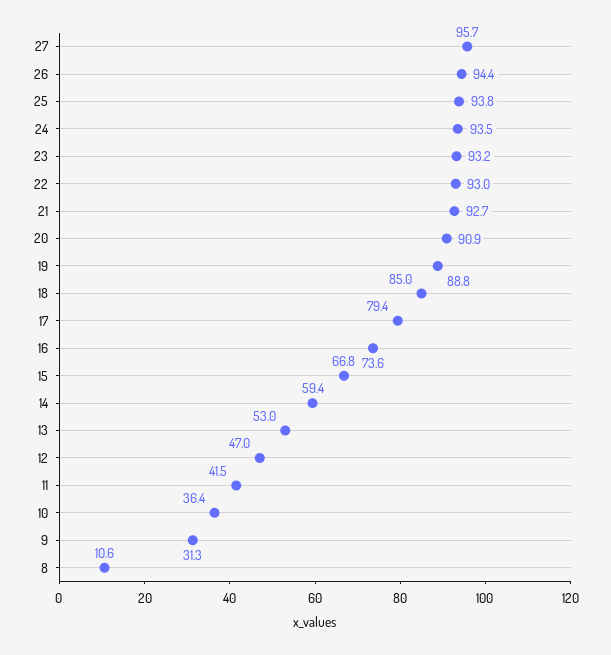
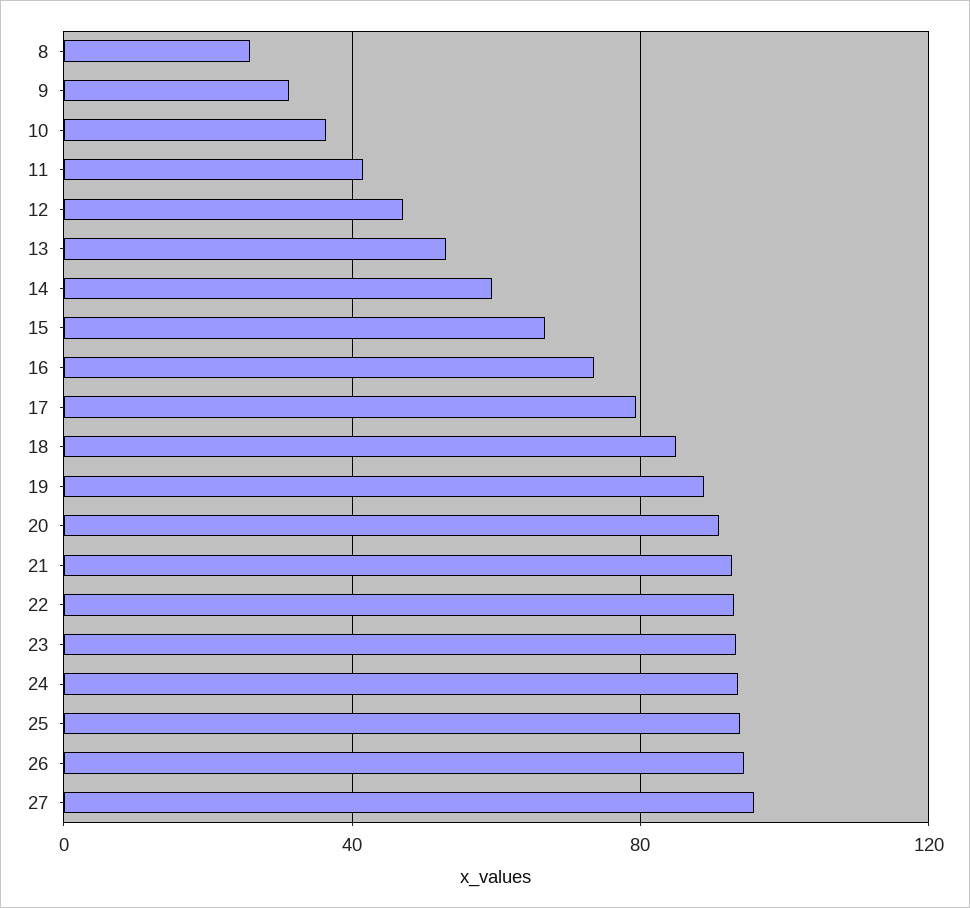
  {
    "27": 95.7,
    "26": 94.4,
    "25": 93.8,
    "24": 93.5,
    "23": 93.2,
    "22": 93,
    "21": 92.7,
    "20": 90.9,
    "19": 88.8,
    "18": 85,
    "17": 79.4,
    "16": 73.6,
    "15": 66.8,
    "14": 59.4,
    "13": 53,
    "12": 47,
    "11": 41.5,
    "10": 36.4,
    "9": 31.3,
-   "8": 10.6
+   "8": 25
  }

